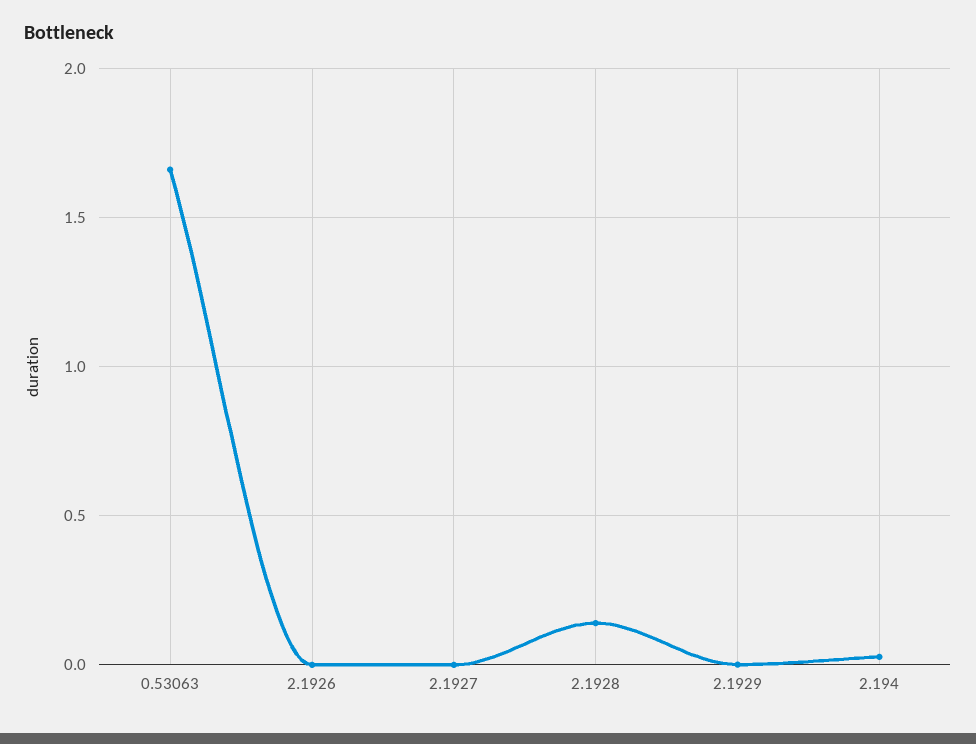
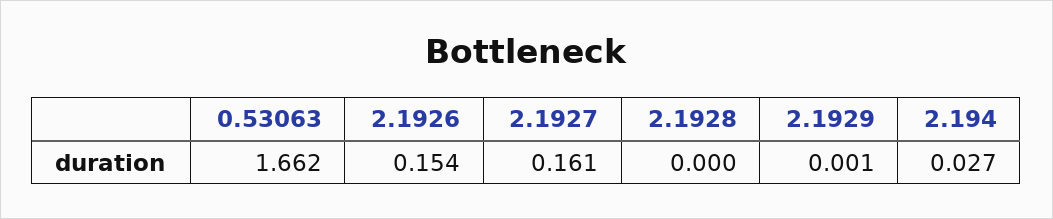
  {
    "0.53063": 1.662,
-   "2.1926": 0,
+   "2.1926": 0.154,
-   "2.1927": 0,
+   "2.1927": 0.161,
-   "2.1928": 0.15,
+   "2.1928": 0,
    "2.1929": 0.001,
    "2.194": 0.027
  }

